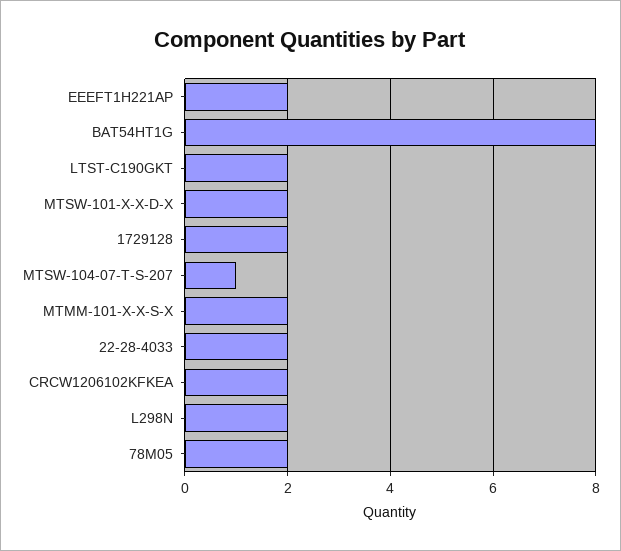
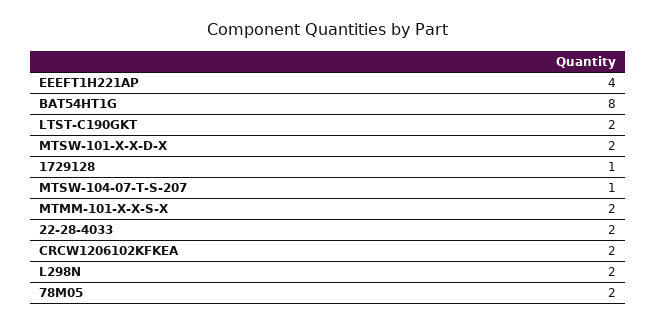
  {
-   "EEEFT1H221AP": 2,
+   "EEEFT1H221AP": 4,
    "BAT54HT1G": 8,
    "LTST-C190GKT": 2,
    "MTSW-101-X-X-D-X": 2,
-   "1729128": 2,
+   "1729128": 1,
    "MTSW-104-07-T-S-207": 1,
    "MTMM-101-X-X-S-X": 2,
    "22-28-4033": 2,
    "CRCW1206102KFKEA": 2,
    "L298N": 2,
    "78M05": 2
  }

